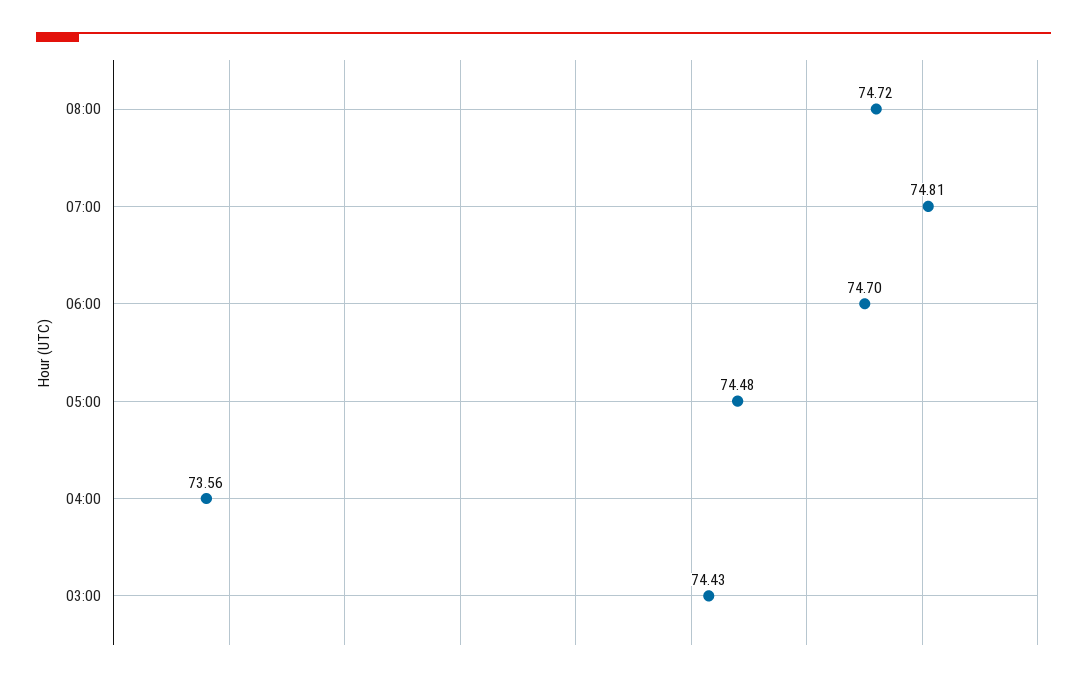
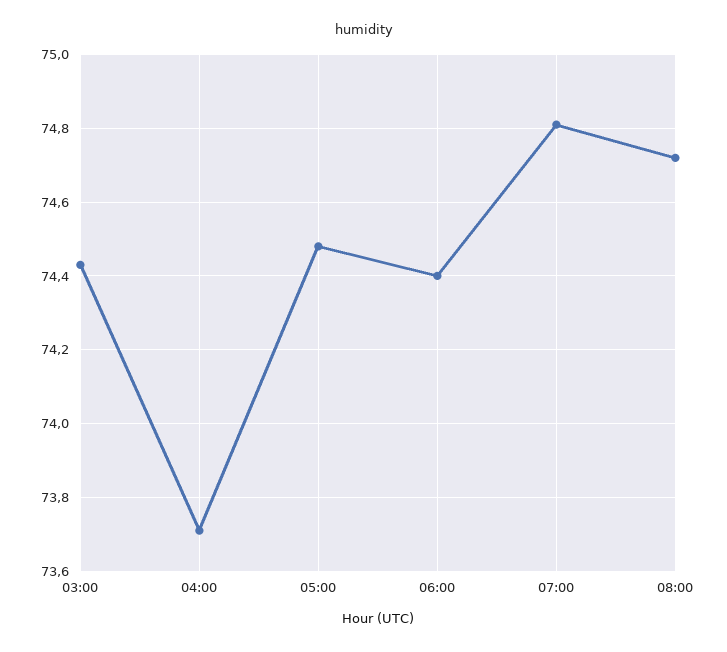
  {
    "08:00": 74.72,
    "07:00": 74.81,
-   "06:00": 74.7,
+   "06:00": 74.4,
    "05:00": 74.48,
-   "04:00": 73.56,
+   "04:00": 73.7,
    "03:00": 74.43
  }

